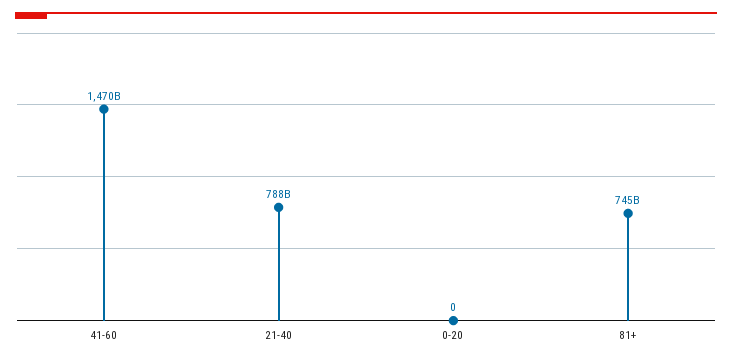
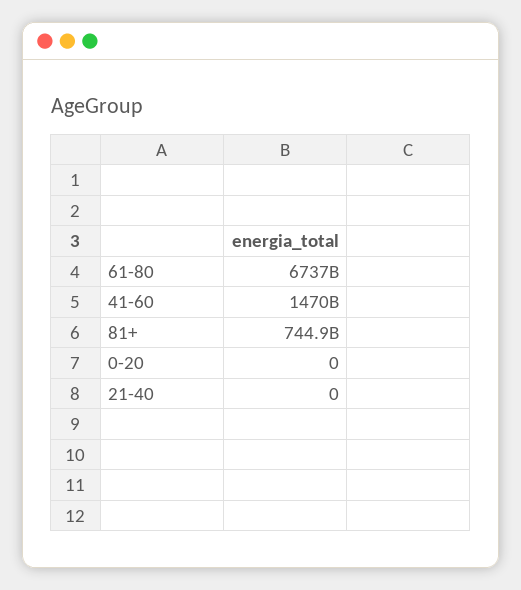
  {
    "41-60": 1470000000000,
-   "21-40": 788000000000,
+   "21-40": 0,
    "0-20": 0,
-   "81+": 744900000000
+   "81+": 744900000000,
+   "61-80": 6737000000000
  }

